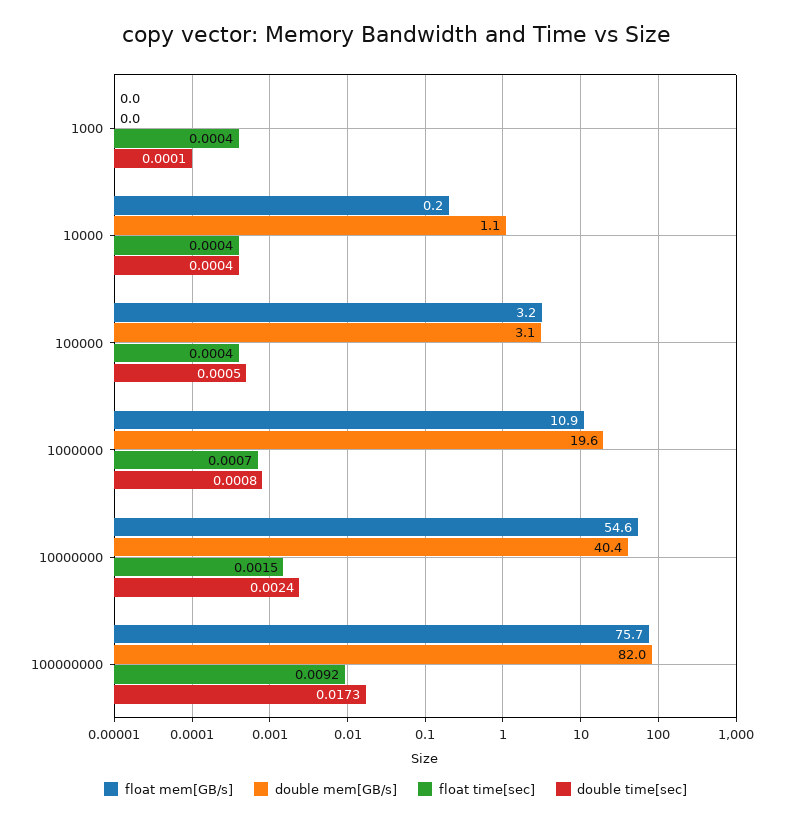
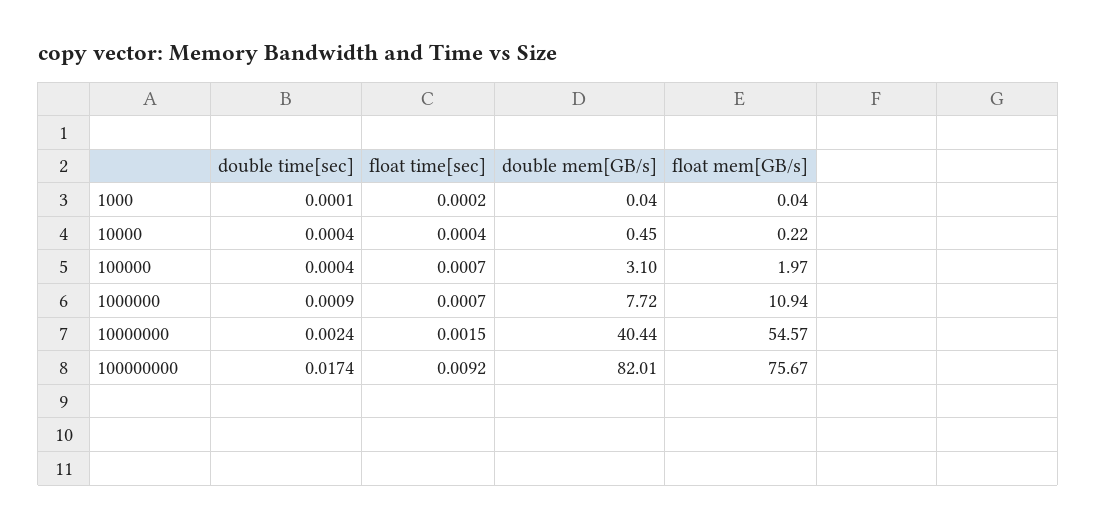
  {
    "float mem[GB/s]": {
      "1000": 0.04,
      "10000": 0.22,
-     "100000": 3.2,
+     "100000": 1.97,
      "1000000": 10.94,
      "10000000": 54.57,
      "100000000": 75.67
    },
    "double mem[GB/s]": {
      "1000": 0.04,
-     "10000": 1.1,
+     "10000": 0.45,
      "100000": 3.1,
-     "1000000": 19.6,
+     "1000000": 7.72,
      "10000000": 40.44,
      "100000000": 82.01
    },
    "float time[sec]": {
-     "1000": 0.0004,
+     "1000": 0.0002,
      "10000": 0.0004,
-     "100000": 0.0004,
+     "100000": 0.0007,
      "1000000": 0.0007,
      "10000000": 0.0015,
      "100000000": 0.0092
    },
    "double time[sec]": {
      "1000": 0.0001,
      "10000": 0.0004,
-     "100000": 0.0005,
+     "100000": 0.0004,
-     "1000000": 0.0008,
+     "1000000": 0.0009,
      "10000000": 0.0024,
-     "100000000": 0.0173
+     "100000000": 0.0174
    }
  }

